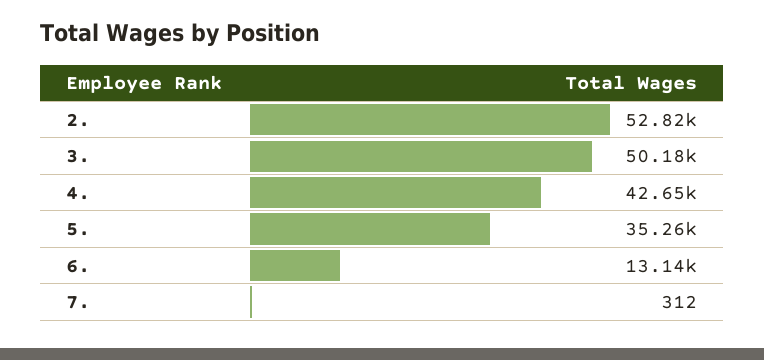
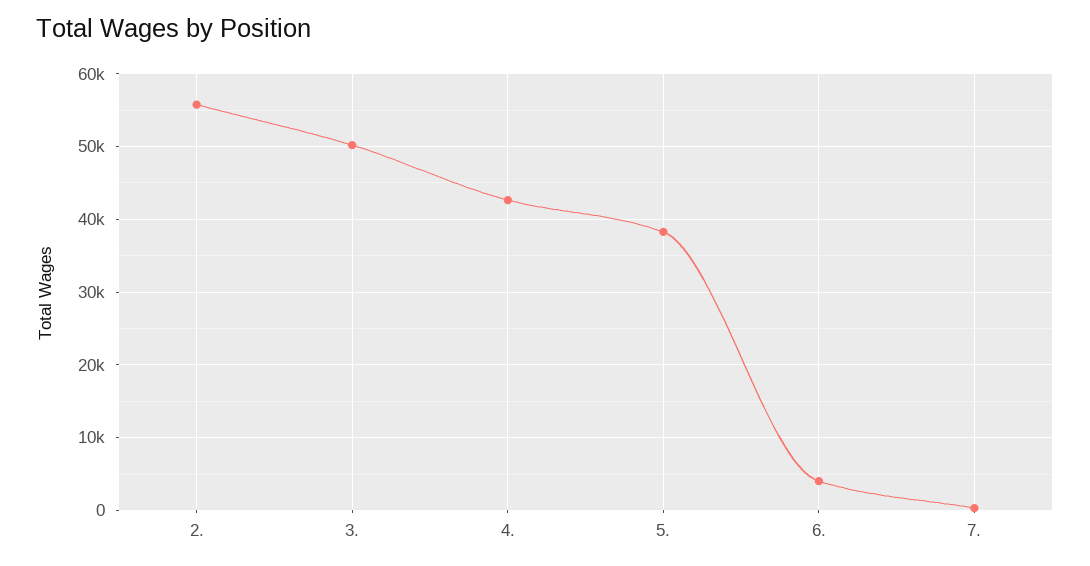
  {
-   "2.": 52820,
+   "2.": 56000,
    "3.": 50180,
    "4.": 42650,
-   "5.": 35260,
+   "5.": 38000,
-   "6.": 13140,
+   "6.": 4000,
    "7.": 312
  }

